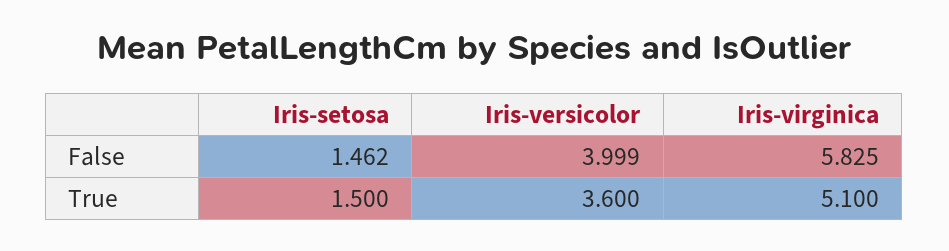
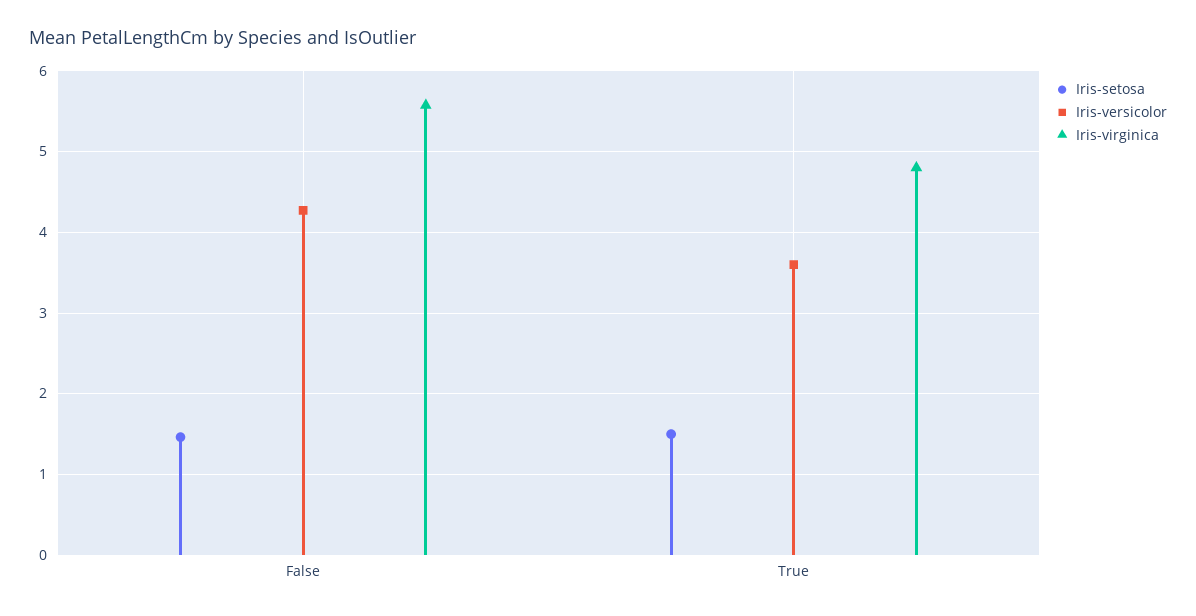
  {
    "Iris-setosa": {
      "False": 1.462,
      "True": 1.5
    },
    "Iris-versicolor": {
-     "False": 3.999,
+     "False": 4.3,
      "True": 3.6
    },
    "Iris-virginica": {
-     "False": 5.825,
+     "False": 5.6,
-     "True": 5.1
+     "True": 4.8
    }
  }

